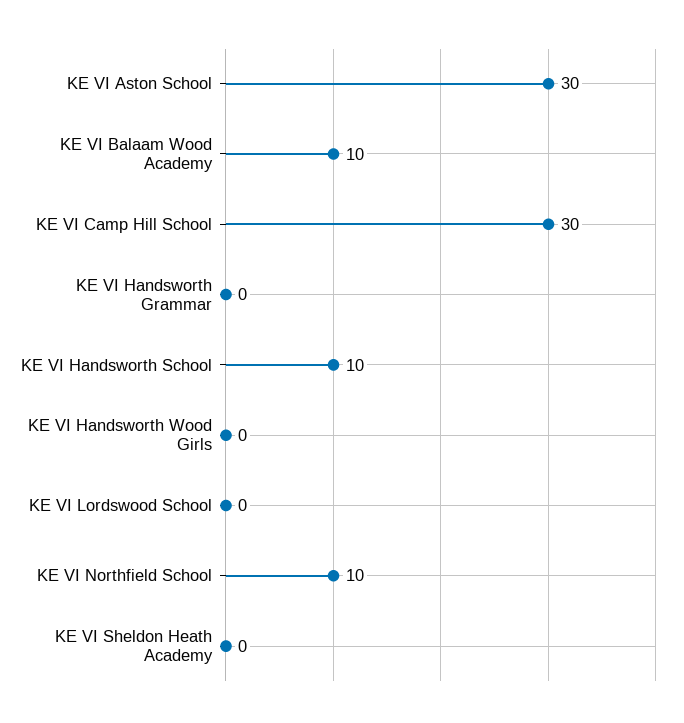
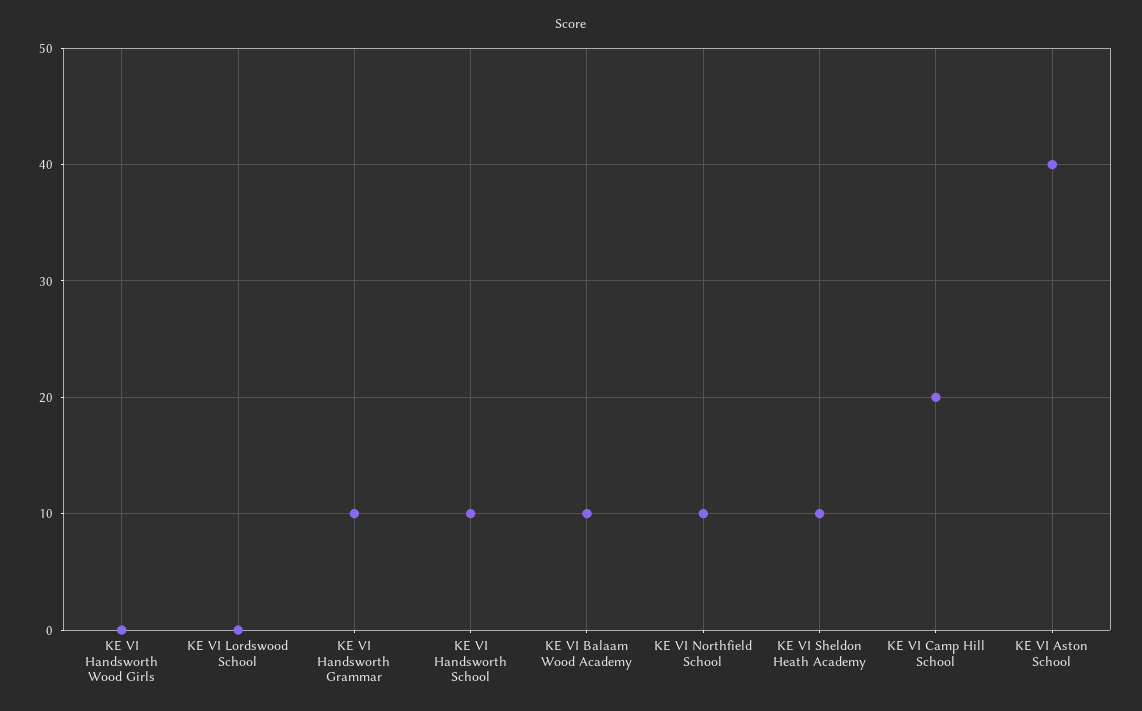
  {
-   "KE VI Aston School": 30,
+   "KE VI Aston School": 40,
    "KE VI Balaam Wood Academy": 10,
-   "KE VI Camp Hill School": 30,
+   "KE VI Camp Hill School": 20,
-   "KE VI Handsworth Grammar": 0,
+   "KE VI Handsworth Grammar": 10,
    "KE VI Handsworth School": 10,
    "KE VI Handsworth Wood Girls": 0,
    "KE VI Lordswood School": 0,
    "KE VI Northfield School": 10,
-   "KE VI Sheldon Heath Academy": 0
+   "KE VI Sheldon Heath Academy": 10
  }

